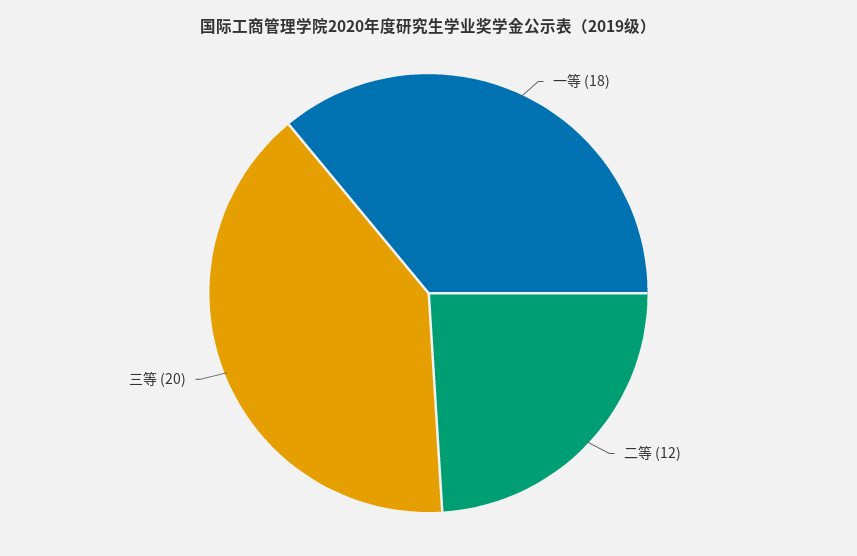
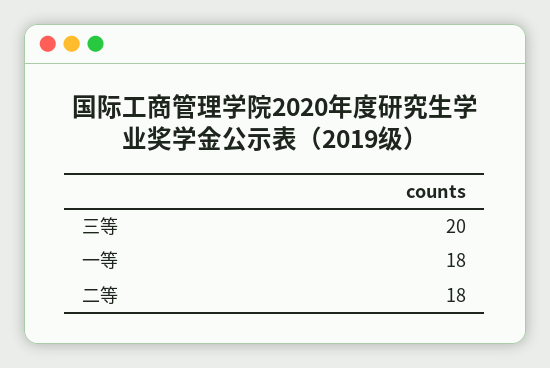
  {
    "一等": 18,
-   "二等": 12,
+   "二等": 18,
    "三等": 20
  }

